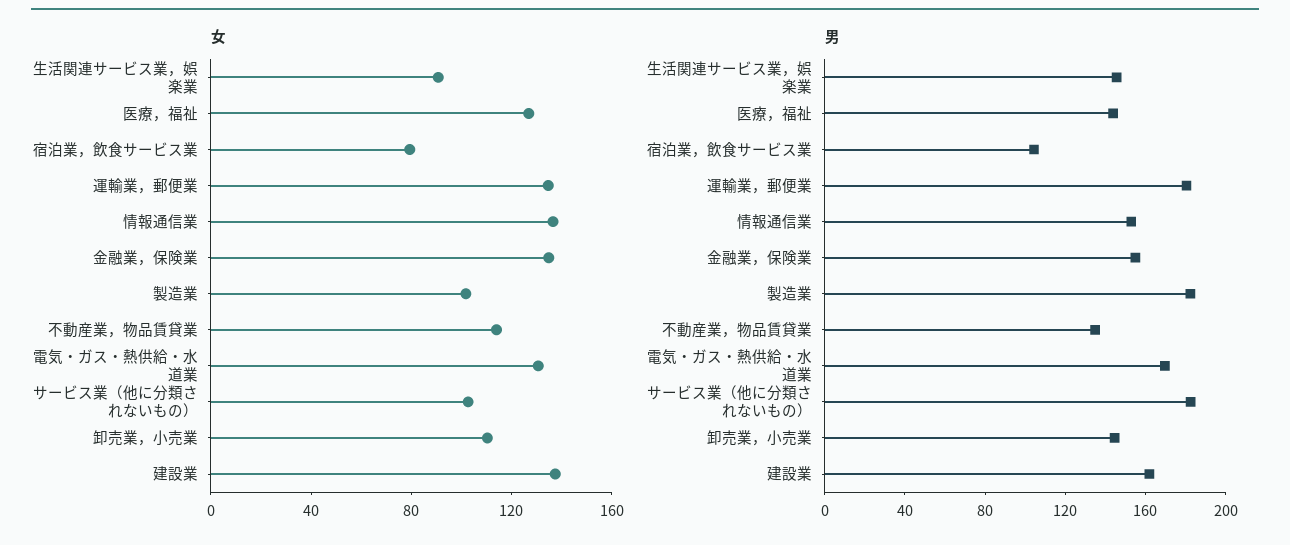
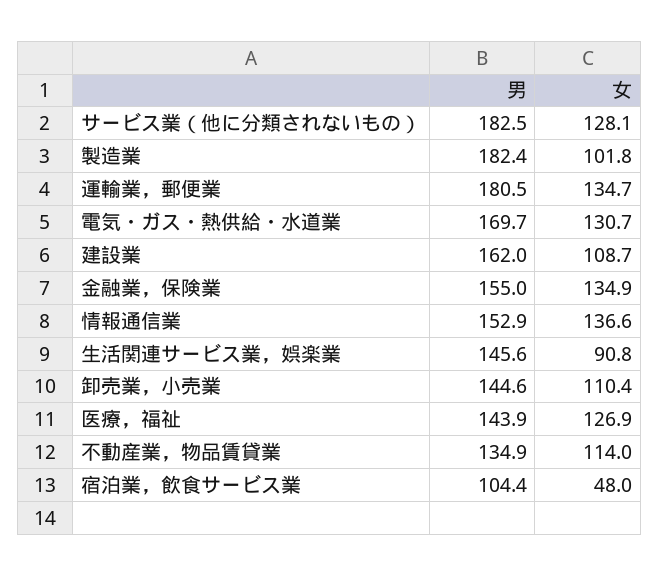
  {
    "女": {
      "生活関連サービス業，娯楽業": 90.8,
      "医療，福祉": 126.9,
-     "宿泊業，飲食サービス業": 80,
+     "宿泊業，飲食サービス業": 48,
      "運輸業，郵便業": 134.7,
      "情報通信業": 136.6,
      "金融業，保険業": 134.9,
      "製造業": 101.8,
      "不動産業，物品賃貸業": 114,
      "電気・ガス・熱供給・水道業": 130.7,
-     "サービス業（他に分類されないもの）": 100,
+     "サービス業（他に分類されないもの）": 128.1,
      "卸売業，小売業": 110.4,
-     "建設業": 140
+     "建設業": 108.7
    },
    "男": {
      "生活関連サービス業，娯楽業": 145.6,
      "医療，福祉": 143.9,
      "宿泊業，飲食サービス業": 104.4,
      "運輸業，郵便業": 180.5,
      "情報通信業": 152.9,
      "金融業，保険業": 155,
      "製造業": 182.4,
      "不動産業，物品賃貸業": 134.9,
      "電気・ガス・熱供給・水道業": 169.7,
      "サービス業（他に分類されないもの）": 182.5,
      "卸売業，小売業": 144.6,
      "建設業": 162
    }
  }

